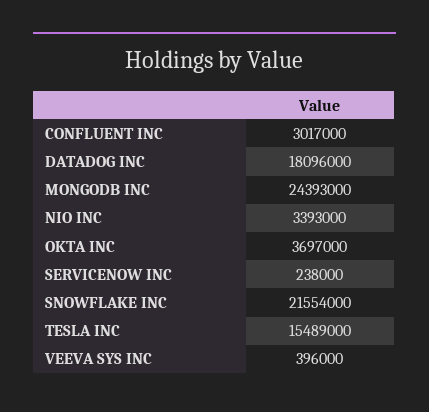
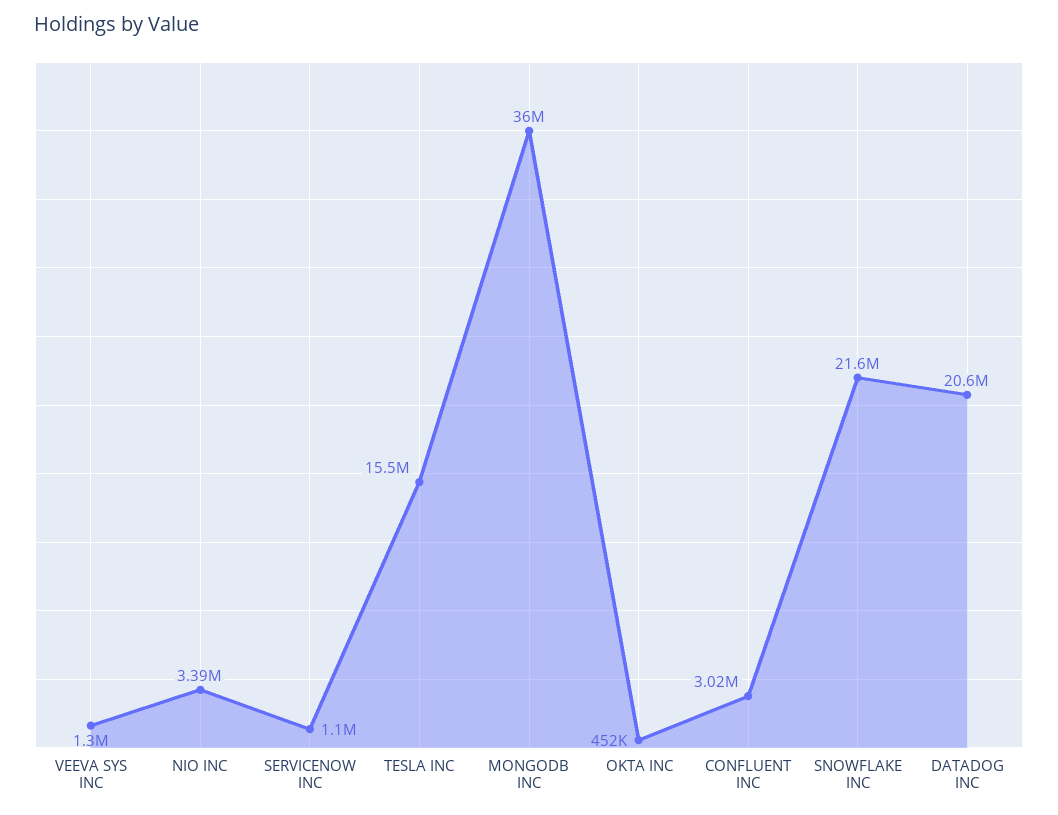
  {
    "CONFLUENT INC": 3017000,
-   "DATADOG INC": 18096000,
+   "DATADOG INC": 20600000,
-   "MONGODB INC": 24393000,
+   "MONGODB INC": 36000000,
    "NIO INC": 3393000,
-   "OKTA INC": 3697000,
+   "OKTA INC": 452000,
-   "SERVICENOW INC": 238000,
+   "SERVICENOW INC": 1100000,
    "SNOWFLAKE INC": 21554000,
    "TESLA INC": 15489000,
-   "VEEVA SYS INC": 396000
+   "VEEVA SYS INC": 1300000
  }

